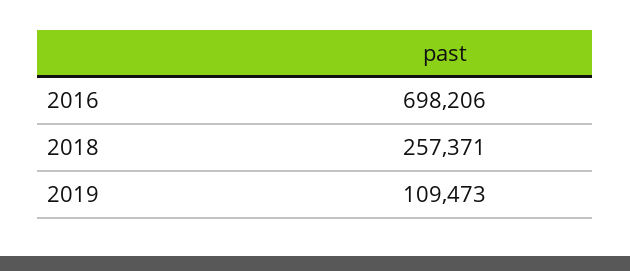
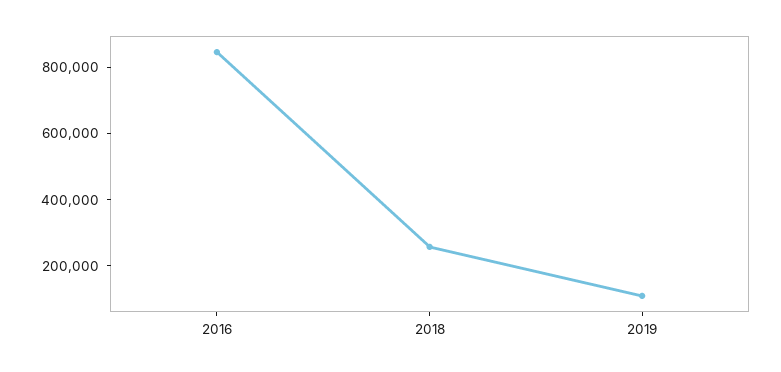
  {
-   "2016": 698206,
+   "2016": 850000,
    "2018": 257371,
    "2019": 109473
  }

